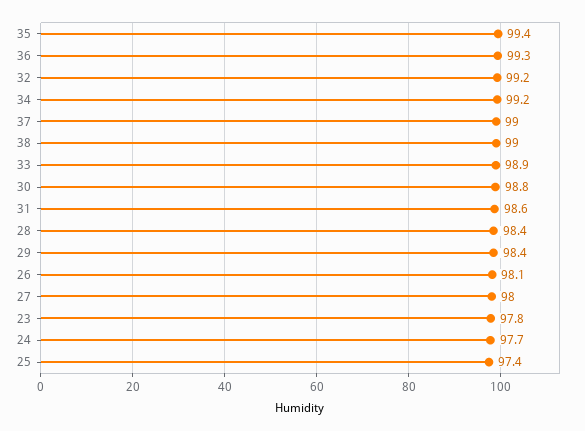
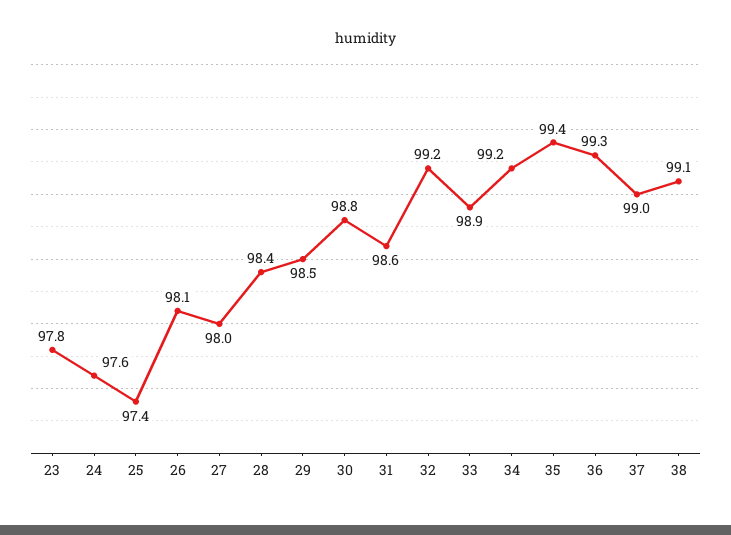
  {
    "35": 99.4,
    "36": 99.3,
    "32": 99.2,
    "34": 99.2,
    "37": 99,
-   "38": 99,
+   "38": 99.1,
    "33": 98.9,
    "30": 98.8,
    "31": 98.6,
    "28": 98.4,
-   "29": 98.4,
+   "29": 98.5,
    "26": 98.1,
    "27": 98,
    "23": 97.8,
-   "24": 97.7,
+   "24": 97.6,
    "25": 97.4
  }

